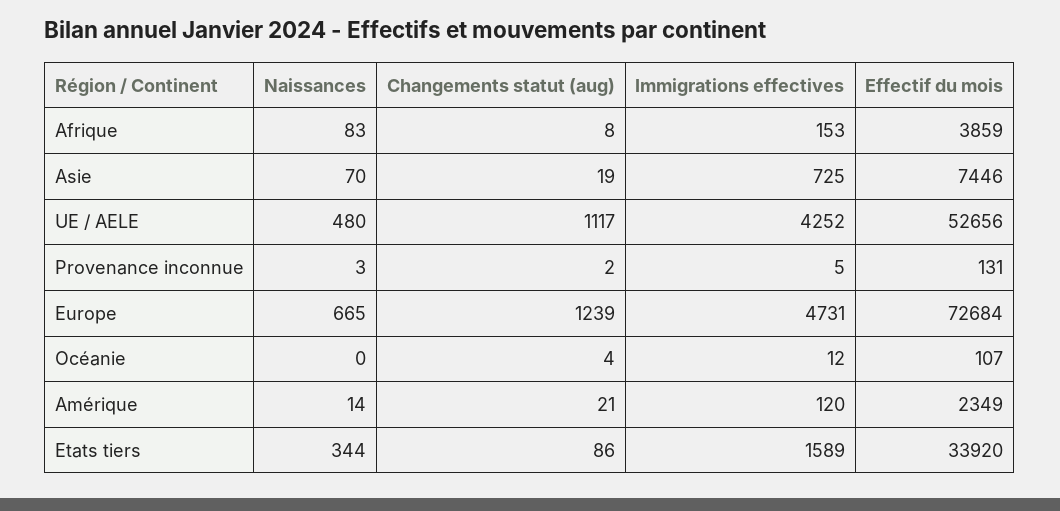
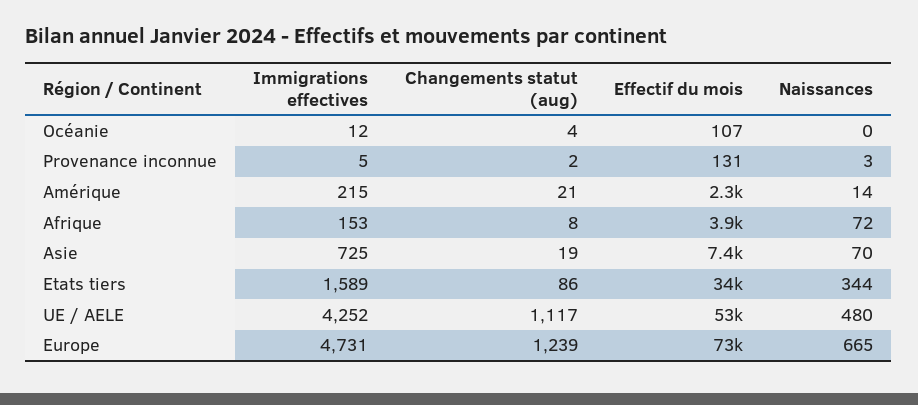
  {
    "Naissances": {
-     "Afrique": 83,
+     "Afrique": 72,
      "Asie": 70,
      "UE / AELE": 480,
      "Provenance inconnue": 3,
      "Europe": 665,
      "Océanie": 0,
      "Amérique": 14,
      "Etats tiers": 344
    },
    "Changements statut (aug)": {
      "Afrique": 8,
      "Asie": 19,
      "UE / AELE": 1117,
      "Provenance inconnue": 2,
      "Europe": 1239,
      "Océanie": 4,
      "Amérique": 21,
      "Etats tiers": 86
    },
    "Immigrations effectives": {
      "Afrique": 153,
      "Asie": 725,
      "UE / AELE": 4252,
      "Provenance inconnue": 5,
      "Europe": 4731,
      "Océanie": 12,
-     "Amérique": 120,
+     "Amérique": 215,
      "Etats tiers": 1589
    },
    "Effectif du mois": {
      "Afrique": 3859,
      "Asie": 7446,
      "UE / AELE": 52656,
      "Provenance inconnue": 131,
      "Europe": 72684,
      "Océanie": 107,
      "Amérique": 2349,
      "Etats tiers": 33920
    }
  }

